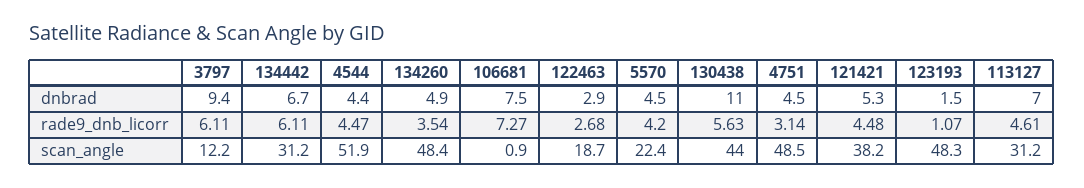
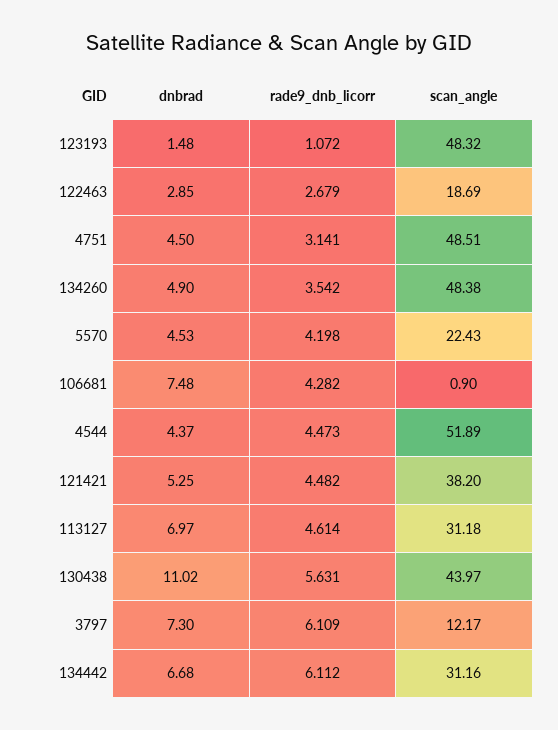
  {
    "3797": {
-     "dnbrad": 9.4,
+     "dnbrad": 7.3,
      "rade9_dnb_licorr": 6.109,
      "scan_angle": 12.17
    },
    "134442": {
      "dnbrad": 6.68,
      "rade9_dnb_licorr": 6.112,
      "scan_angle": 31.16
    },
    "4544": {
      "dnbrad": 4.37,
      "rade9_dnb_licorr": 4.473,
      "scan_angle": 51.89
    },
    "134260": {
      "dnbrad": 4.9,
      "rade9_dnb_licorr": 3.542,
      "scan_angle": 48.38
    },
    "106681": {
      "dnbrad": 7.48,
-     "rade9_dnb_licorr": 7.27,
+     "rade9_dnb_licorr": 4.282,
      "scan_angle": 0.9
    },
    "122463": {
      "dnbrad": 2.85,
      "rade9_dnb_licorr": 2.679,
      "scan_angle": 18.69
    },
    "5570": {
      "dnbrad": 4.53,
      "rade9_dnb_licorr": 4.198,
      "scan_angle": 22.43
    },
    "130438": {
      "dnbrad": 11.02,
      "rade9_dnb_licorr": 5.631,
      "scan_angle": 43.97
    },
    "4751": {
      "dnbrad": 4.5,
      "rade9_dnb_licorr": 3.141,
      "scan_angle": 48.51
    },
    "121421": {
      "dnbrad": 5.25,
      "rade9_dnb_licorr": 4.482,
      "scan_angle": 38.2
    },
    "123193": {
      "dnbrad": 1.48,
      "rade9_dnb_licorr": 1.072,
      "scan_angle": 48.32
    },
    "113127": {
      "dnbrad": 6.97,
      "rade9_dnb_licorr": 4.614,
      "scan_angle": 31.18
    }
  }

